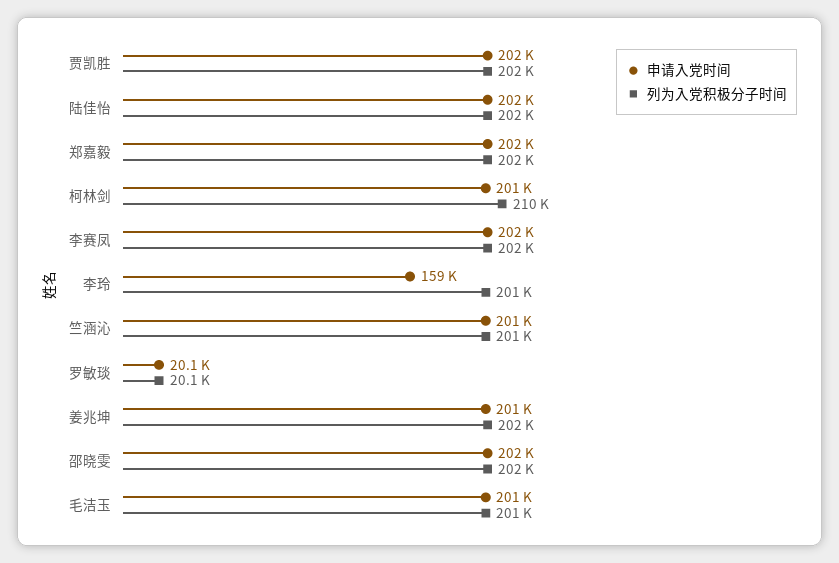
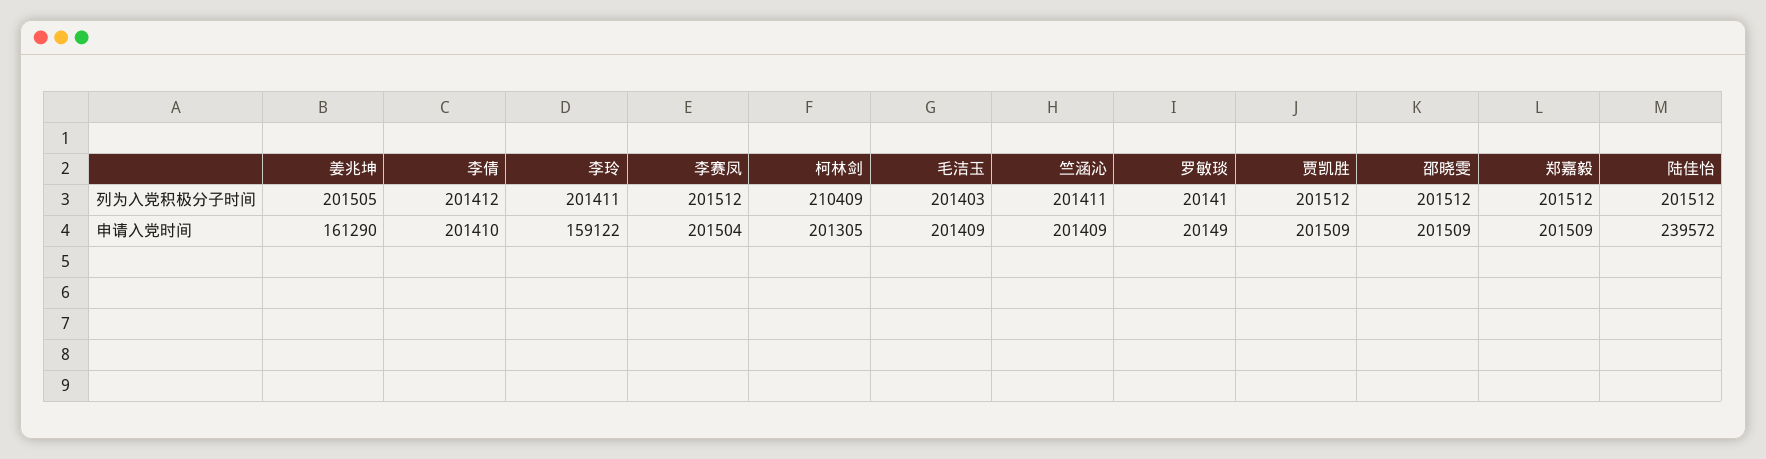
  {
    "申请入党时间": {
      "贾凯胜": 201509,
-     "陆佳怡": 202000,
+     "陆佳怡": 239572,
      "郑嘉毅": 201509,
      "柯林剑": 201305,
      "李赛凤": 201504,
      "李玲": 159122,
      "竺涵沁": 201409,
      "罗敏琰": 20149,
-     "姜兆坤": 201000,
+     "姜兆坤": 161290,
      "邵晓雯": 201509,
-     "毛洁玉": 201409
+     "毛洁玉": 201409,
+     "李倩": 201410
    },
    "列为入党积极分子时间": {
      "贾凯胜": 201512,
      "陆佳怡": 201512,
      "郑嘉毅": 201512,
      "柯林剑": 210409,
      "李赛凤": 201512,
      "李玲": 201411,
      "竺涵沁": 201411,
      "罗敏琰": 20141,
      "姜兆坤": 201505,
      "邵晓雯": 201512,
-     "毛洁玉": 201403
+     "毛洁玉": 201403,
+     "李倩": 201412
    }
  }

